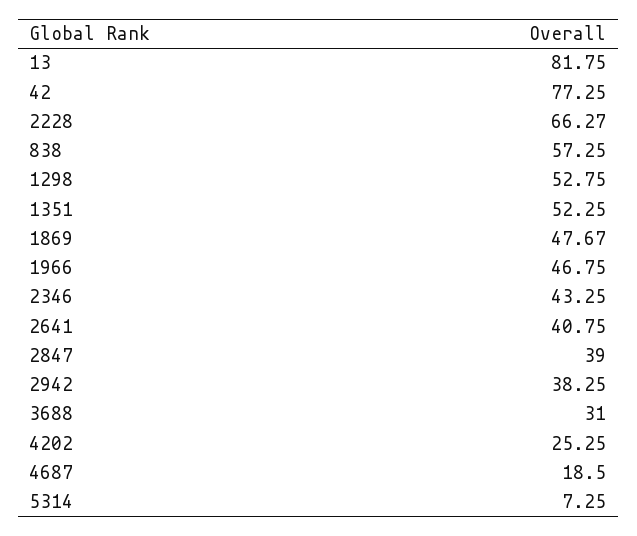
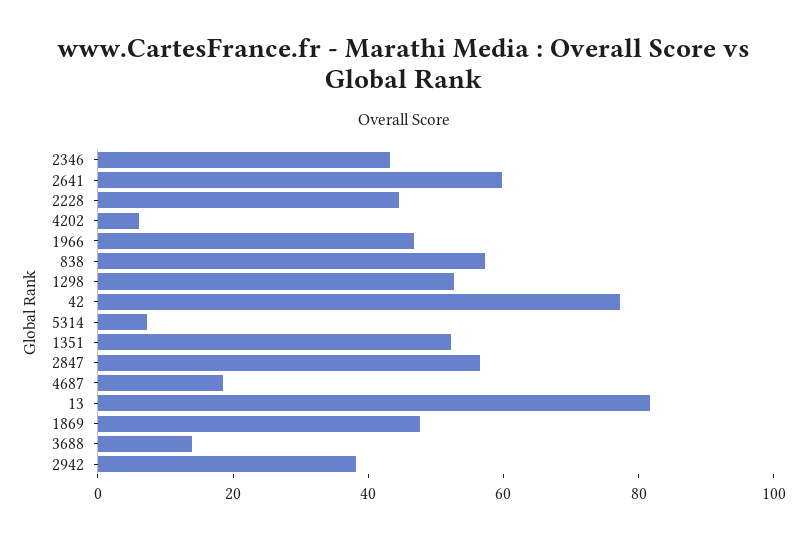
  {
    "13": 81.75,
    "42": 77.25,
-   "2228": 66.27,
+   "2228": 45,
    "838": 57.25,
    "1298": 52.75,
    "1351": 52.25,
    "1869": 47.67,
    "1966": 46.75,
    "2346": 43.25,
-   "2641": 40.75,
+   "2641": 60,
-   "2847": 39,
+   "2847": 55,
    "2942": 38.25,
-   "3688": 31,
+   "3688": 15,
-   "4202": 25.25,
+   "4202": 5,
    "4687": 18.5,
    "5314": 7.25
  }

